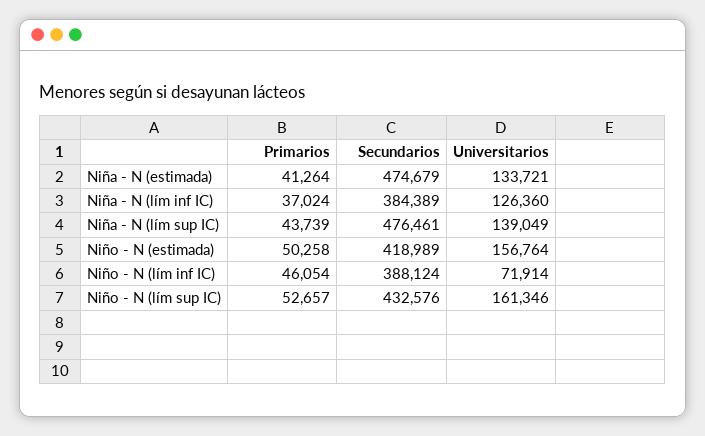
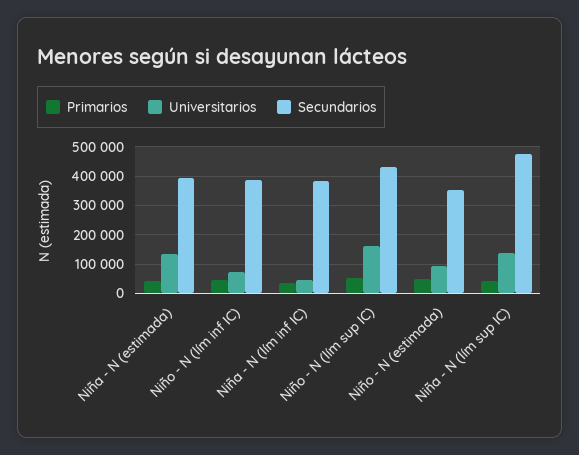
  {
    "Primarios": {
      "Niña - N (estimada)": 41264,
      "Niña - N (lím inf IC)": 37024,
      "Niña - N (lím sup IC)": 43739,
      "Niño - N (estimada)": 50258,
      "Niño - N (lím inf IC)": 46054,
      "Niño - N (lím sup IC)": 52657
    },
    "Secundarios": {
-     "Niña - N (estimada)": 474679,
+     "Niña - N (estimada)": 400000,
      "Niña - N (lím inf IC)": 384389,
      "Niña - N (lím sup IC)": 476461,
-     "Niño - N (estimada)": 418989,
+     "Niño - N (estimada)": 350000,
      "Niño - N (lím inf IC)": 388124,
      "Niño - N (lím sup IC)": 432576
    },
    "Universitarios": {
      "Niña - N (estimada)": 133721,
-     "Niña - N (lím inf IC)": 126360,
+     "Niña - N (lím inf IC)": 50000,
      "Niña - N (lím sup IC)": 139049,
-     "Niño - N (estimada)": 156764,
+     "Niño - N (estimada)": 100000,
      "Niño - N (lím inf IC)": 71914,
      "Niño - N (lím sup IC)": 161346
    }
  }

